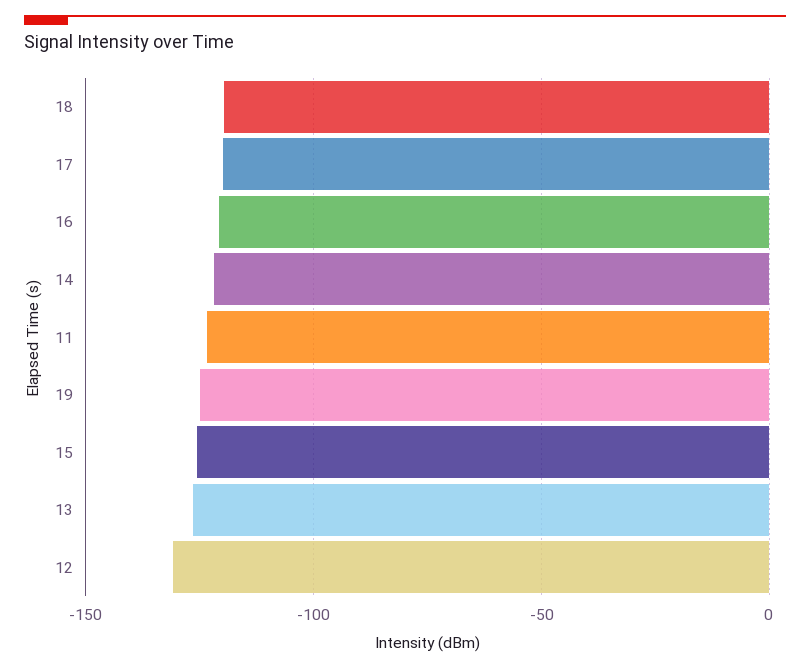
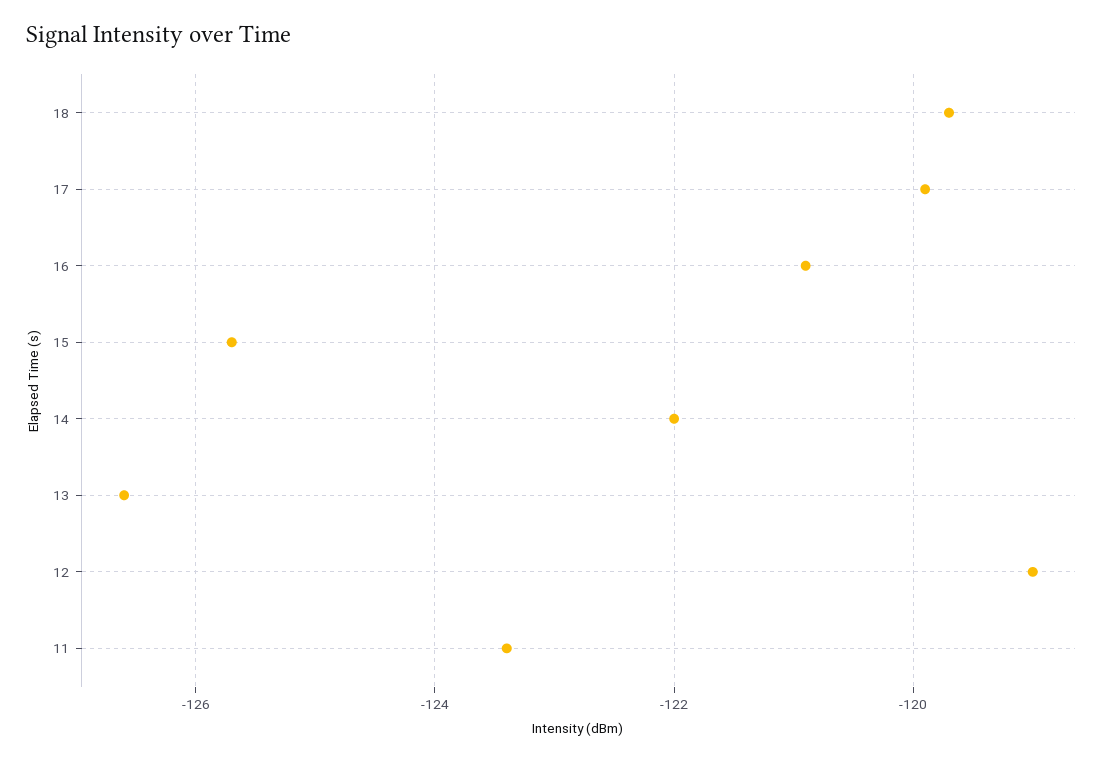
  {
    "18": -119.5,
    "17": -120,
    "16": -121,
    "14": -122,
    "11": -123.5,
-   "19": -125,
    "15": -125.5,
    "13": -126.5,
-   "12": -130
+   "12": -119
  }

